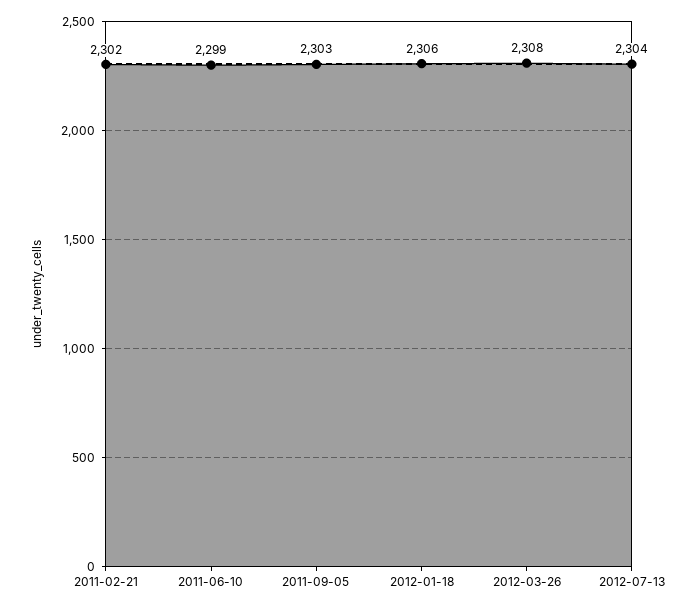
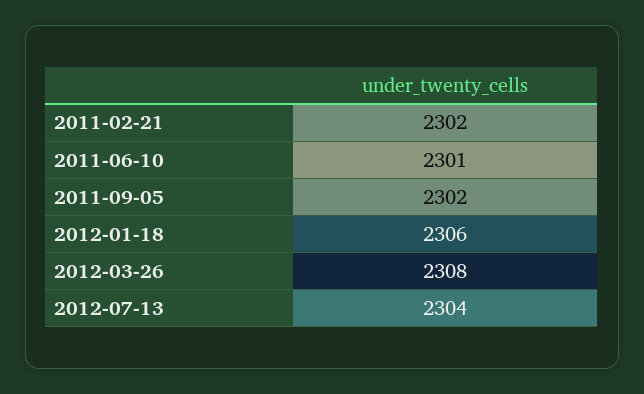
  {
    "2011-02-21": 2302,
-   "2011-06-10": 2299,
+   "2011-06-10": 2301,
-   "2011-09-05": 2303,
+   "2011-09-05": 2302,
    "2012-01-18": 2306,
    "2012-03-26": 2308,
    "2012-07-13": 2304
  }

